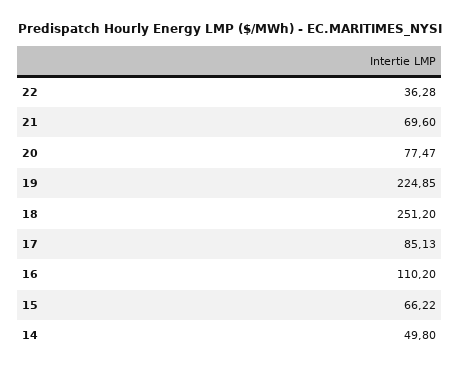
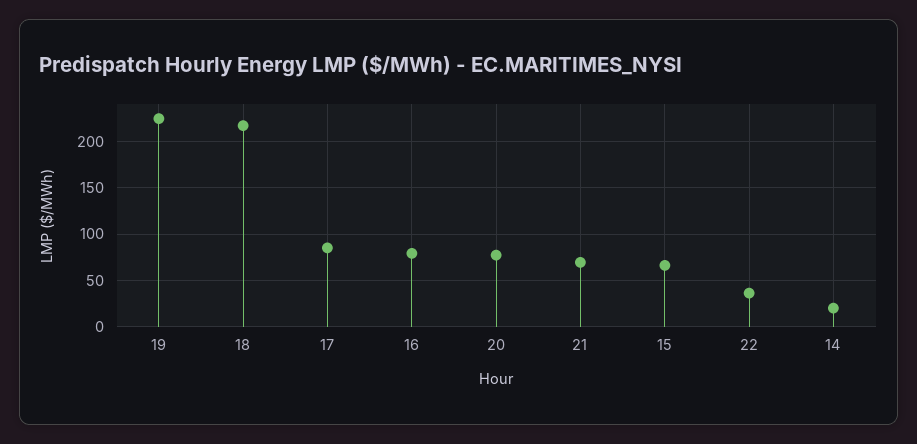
  {
    "22": 36.28,
    "21": 69.6,
    "20": 77.47,
    "19": 224.85,
-   "18": 251.2,
+   "18": 220,
    "17": 85.13,
-   "16": 110.2,
+   "16": 80,
    "15": 66.22,
-   "14": 49.8
+   "14": 20
  }

